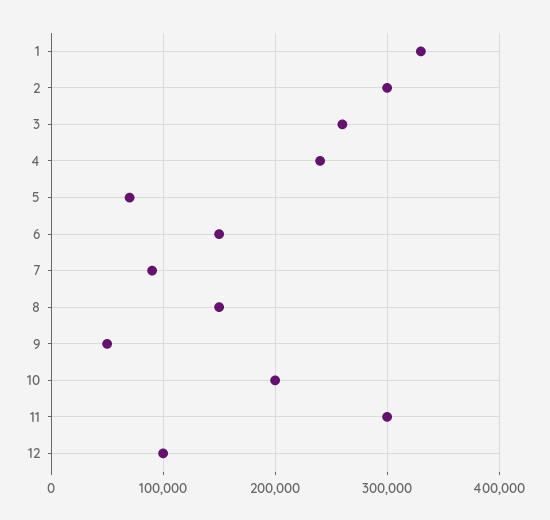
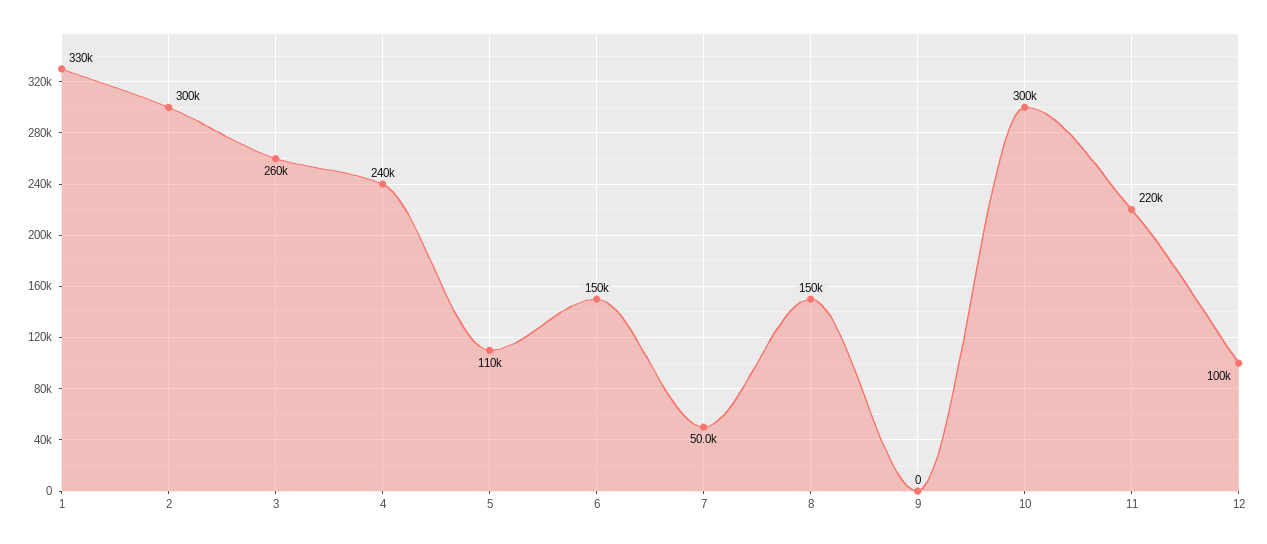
  {
    "1": 330000,
    "2": 300000,
    "3": 260000,
    "4": 240000,
-   "5": 70000,
+   "5": 110000,
    "6": 150000,
-   "7": 90000,
+   "7": 50000,
    "8": 150000,
-   "9": 50000,
+   "9": 0,
-   "10": 200000,
+   "10": 300000,
-   "11": 300000,
+   "11": 220000,
    "12": 100000
  }

